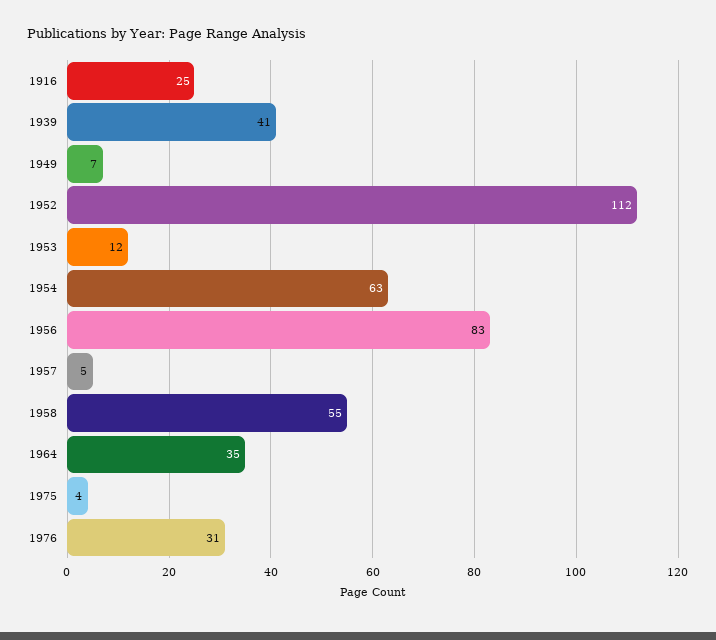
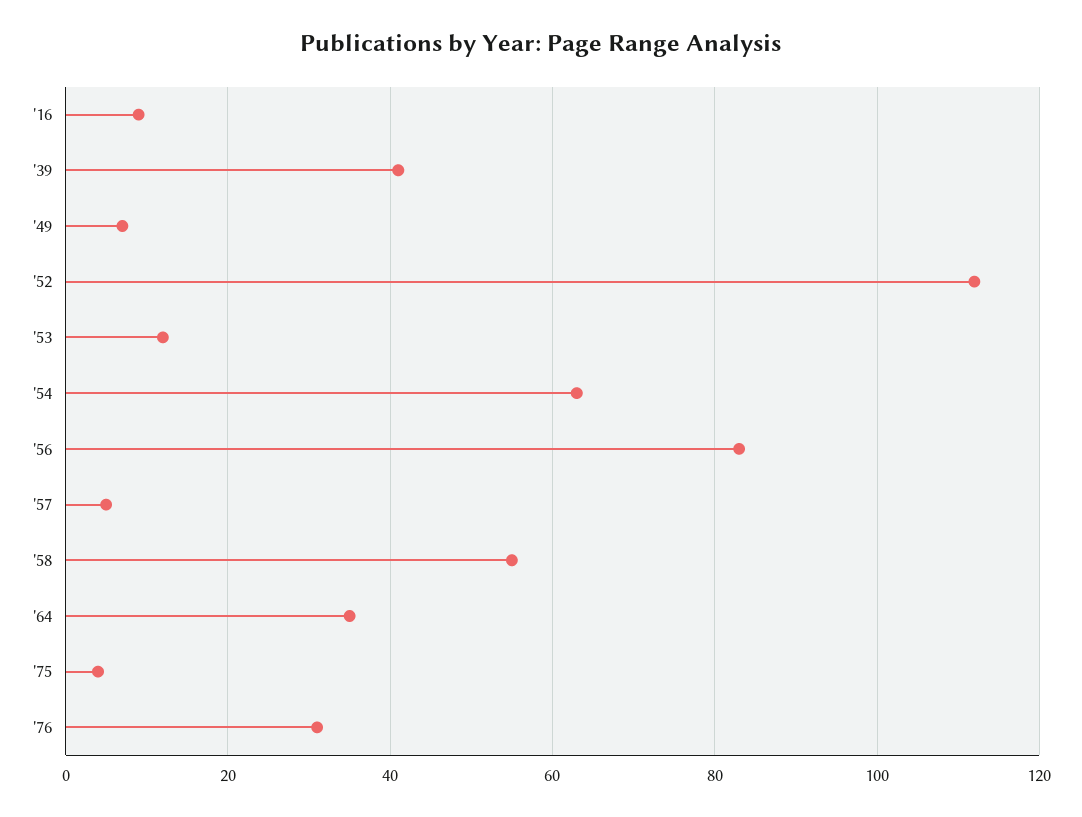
  {
-   "1916": 25,
+   "1916": 10,
    "1939": 41,
    "1949": 7,
    "1952": 112,
    "1953": 12,
    "1954": 63,
    "1956": 83,
    "1957": 5,
    "1958": 55,
    "1964": 35,
    "1975": 4,
    "1976": 31
  }

